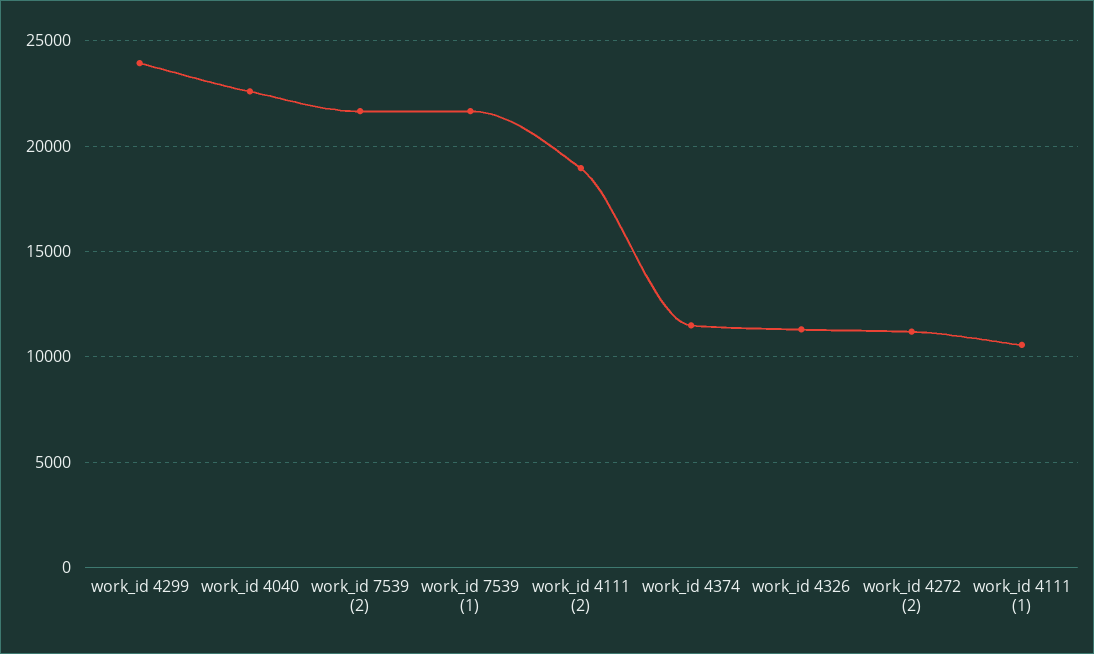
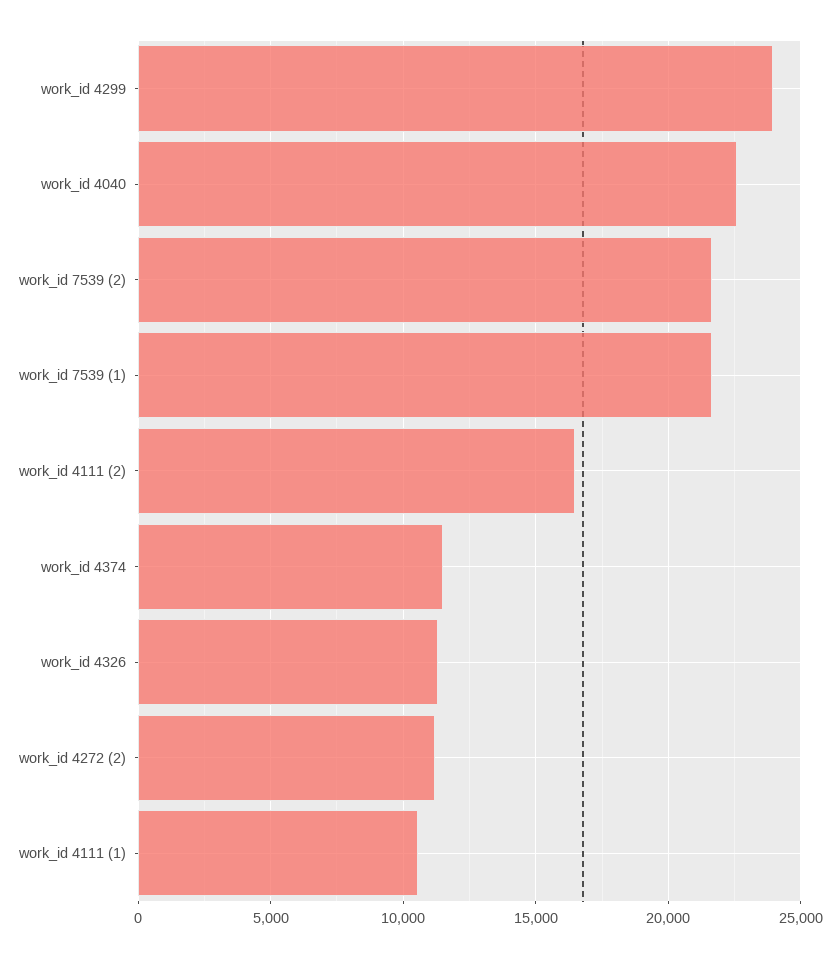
  {
    "work_id 4299": 24000,
    "work_id 4040": 22500,
    "work_id 7539 (2)": 21500,
    "work_id 7539 (1)": 21500,
-   "work_id 4111 (2)": 19000,
+   "work_id 4111 (2)": 16500,
    "work_id 4374": 11500,
    "work_id 4326": 11500,
    "work_id 4272 (2)": 11000,
    "work_id 4111 (1)": 10500
  }

